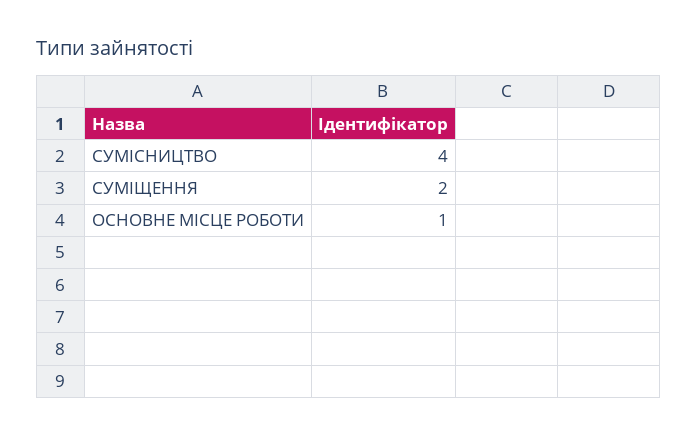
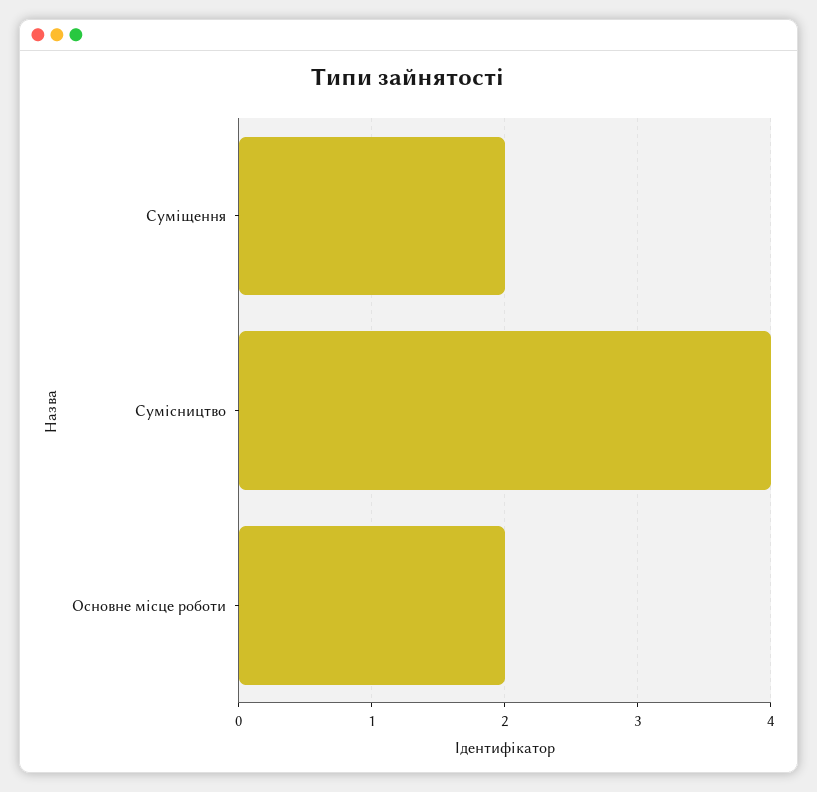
  {
    "СУМІСНИЦТВО": 4,
    "СУМІЩЕННЯ": 2,
-   "ОСНОВНЕ МІСЦЕ РОБОТИ": 1
+   "ОСНОВНЕ МІСЦЕ РОБОТИ": 2
  }

